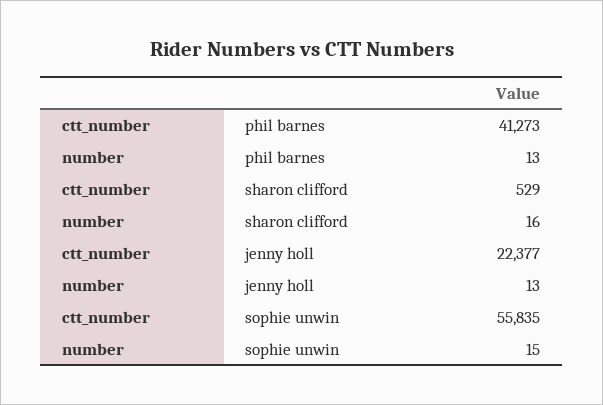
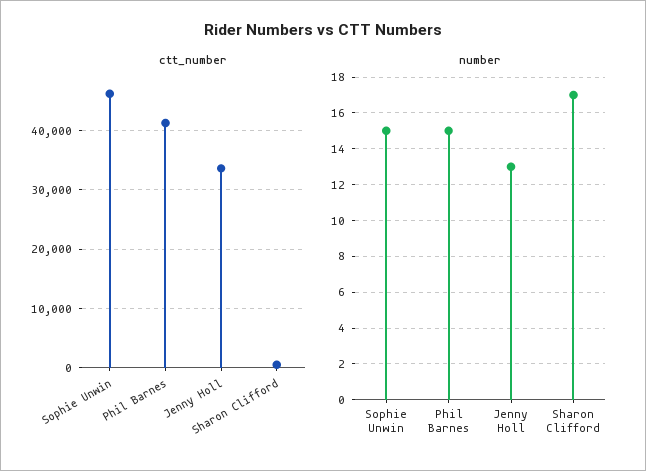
  {
    "ctt_number": {
      "phil barnes": 41273,
      "sharon clifford": 529,
-     "jenny holl": 22377,
+     "jenny holl": 34000,
-     "sophie unwin": 55835
+     "sophie unwin": 46000
    },
    "number": {
-     "phil barnes": 13,
+     "phil barnes": 15,
-     "sharon clifford": 16,
+     "sharon clifford": 17,
      "jenny holl": 13,
      "sophie unwin": 15
    }
  }

